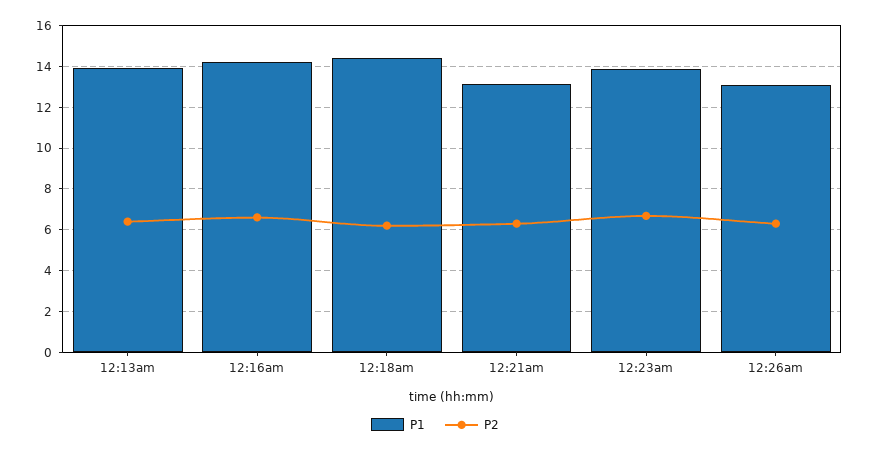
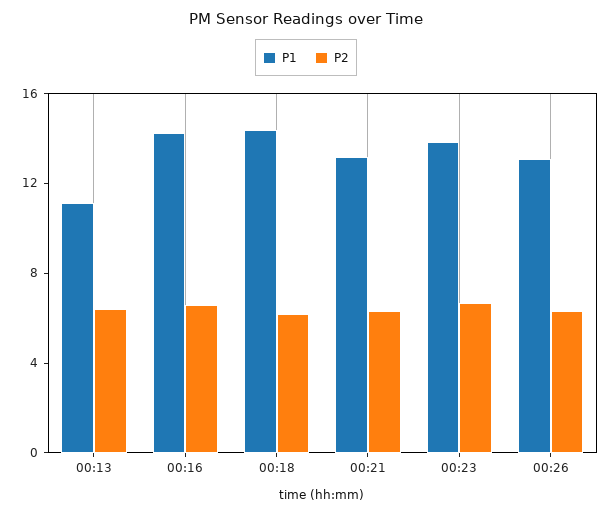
  {
    "P1": {
-     "12:13am": 14,
+     "12:13am": 11,
      "12:16am": 14,
      "12:18am": 14.5,
      "12:21am": 13,
      "12:23am": 14,
      "12:26am": 13
    },
    "P2": {
      "12:13am": 6.5,
      "12:16am": 6.5,
      "12:18am": 6,
      "12:21am": 6.5,
      "12:23am": 6.5,
      "12:26am": 6.5
    }
  }

